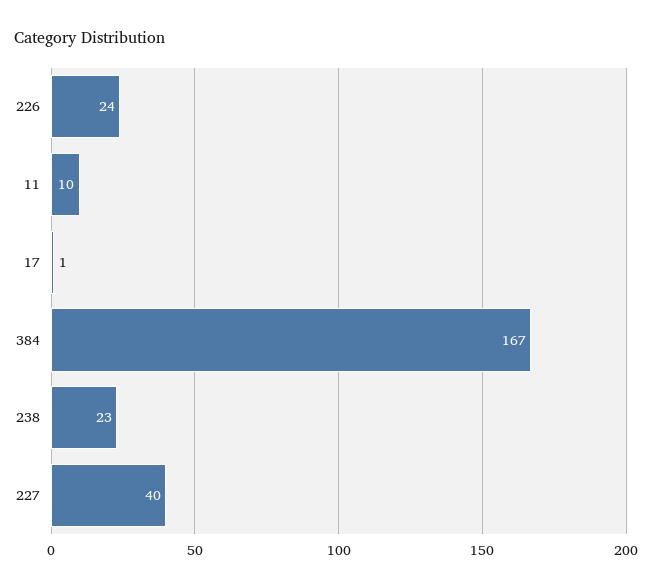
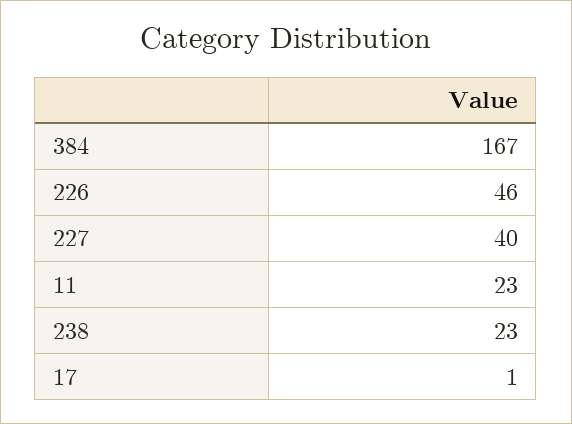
  {
-   "226": 24,
+   "226": 46,
-   "11": 10,
+   "11": 23,
    "17": 1,
    "384": 167,
    "238": 23,
    "227": 40
  }

